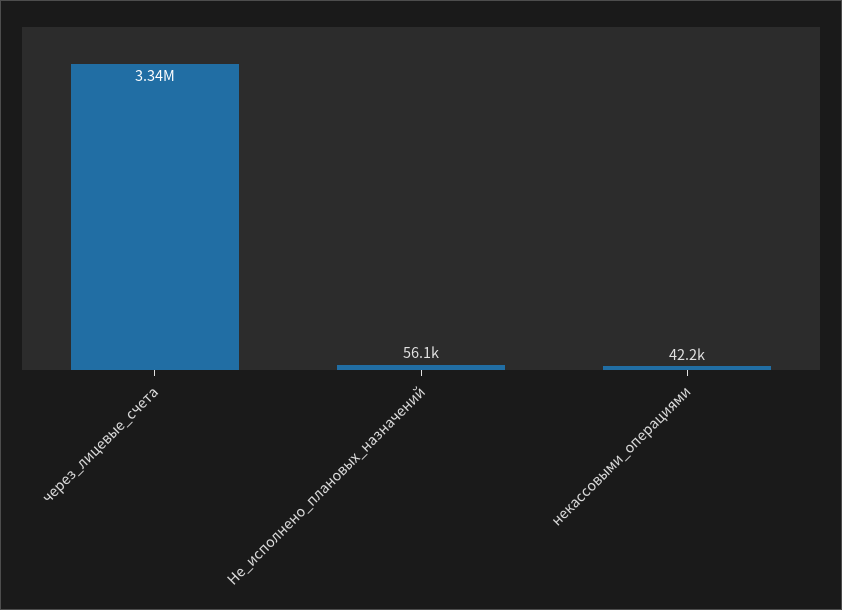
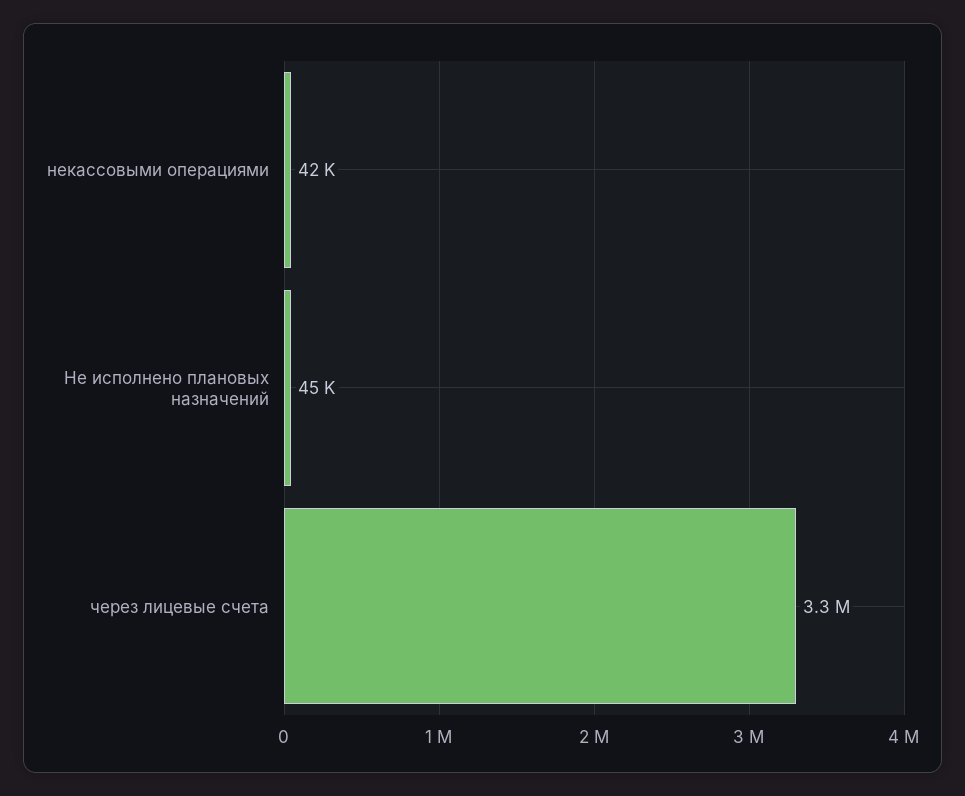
  {
    "через_лицевые_счета": 3340000,
-   "Не_исполнено_плановых_назначений": 56100,
+   "Не_исполнено_плановых_назначений": 45000,
    "некассовыми_операциями": 42200
  }

